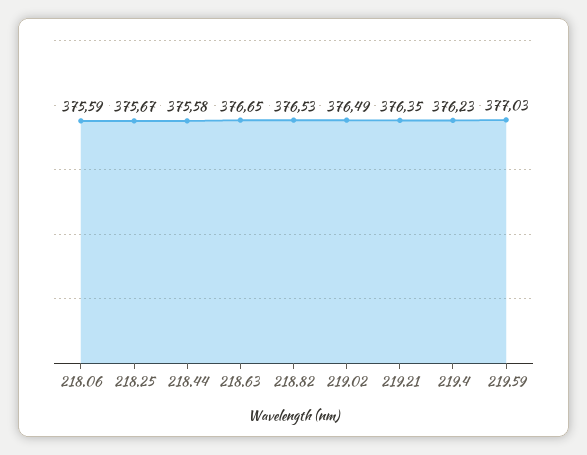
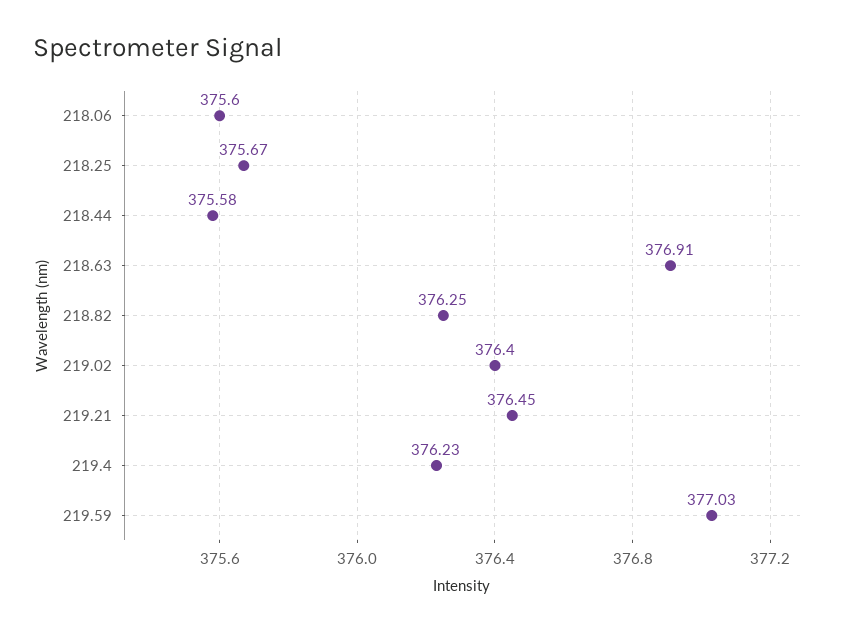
  {
-   "218.06": 375.59,
+   "218.06": 375.6,
    "218.25": 375.67,
    "218.44": 375.58,
-   "218.63": 376.65,
+   "218.63": 376.91,
-   "218.82": 376.53,
+   "218.82": 376.25,
-   "219.02": 376.49,
+   "219.02": 376.4,
-   "219.21": 376.35,
+   "219.21": 376.45,
    "219.4": 376.23,
    "219.59": 377.03
  }

